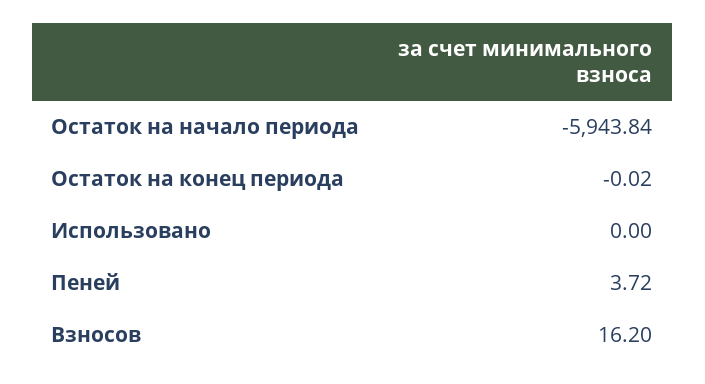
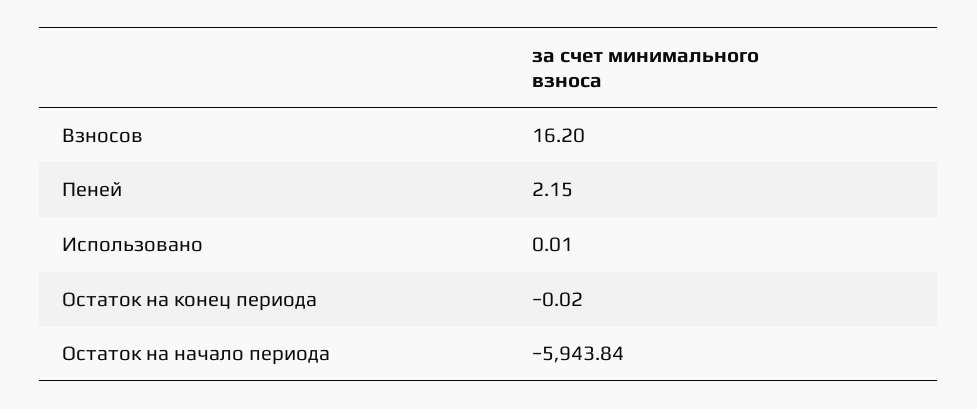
  {
    "Остаток на начало периода": -5943.84,
    "Остаток на конец периода": -0.02,
-   "Использовано": 0,
+   "Использовано": 0.01,
-   "Пеней": 3.72,
+   "Пеней": 2.15,
    "Взносов": 16.2
  }

